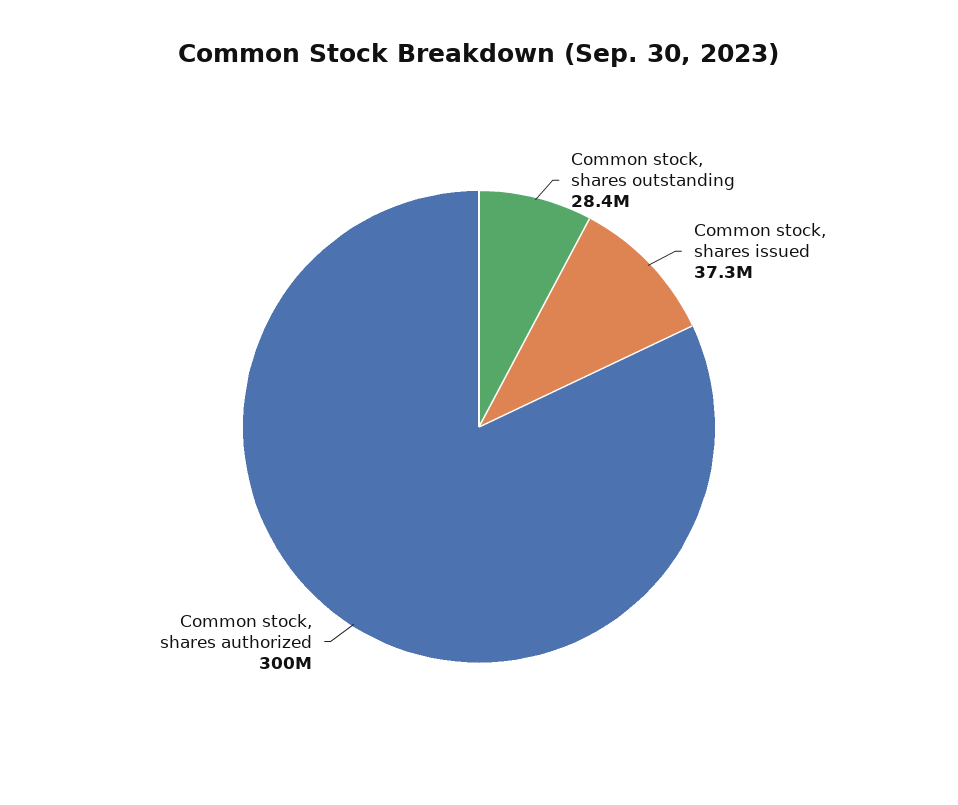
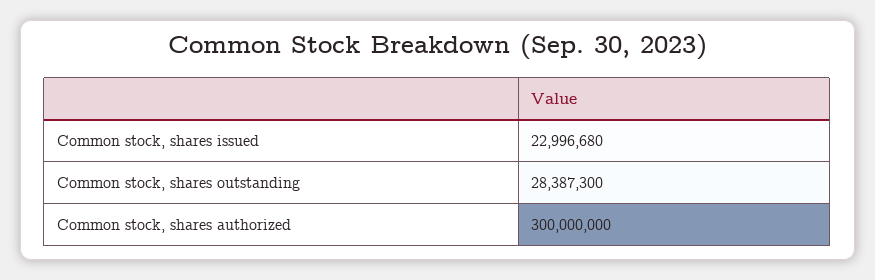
  {
    "Common stock, shares outstanding": 28387300,
-   "Common stock, shares issued": 37300000,
+   "Common stock, shares issued": 22996680,
    "Common stock, shares authorized": 300000000
  }

